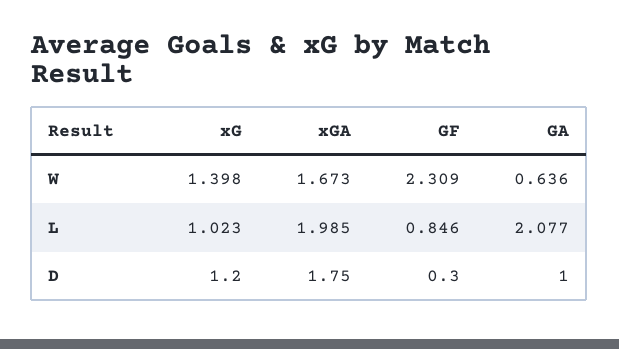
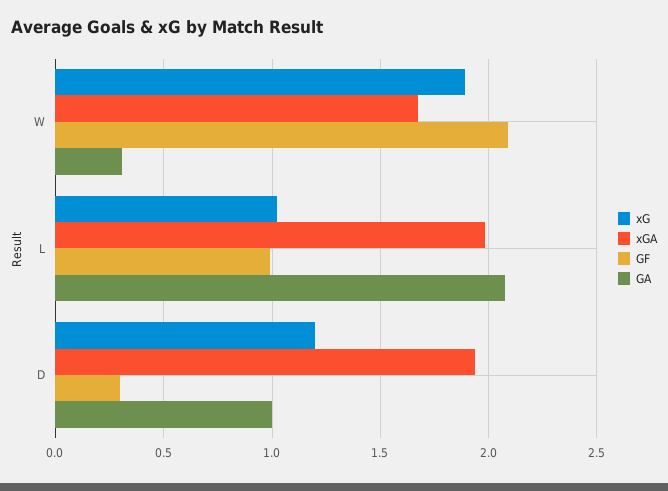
  {
    "xG": {
-     "W": 1.398,
+     "W": 1.9,
      "L": 1.023,
      "D": 1.2
    },
    "xGA": {
      "W": 1.673,
      "L": 1.985,
-     "D": 1.75
+     "D": 1.95
    },
    "GF": {
-     "W": 2.309,
+     "W": 2.1,
-     "L": 0.846,
+     "L": 1,
      "D": 0.3
    },
    "GA": {
-     "W": 0.636,
+     "W": 0.3,
      "L": 2.077,
      "D": 1
    }
  }

